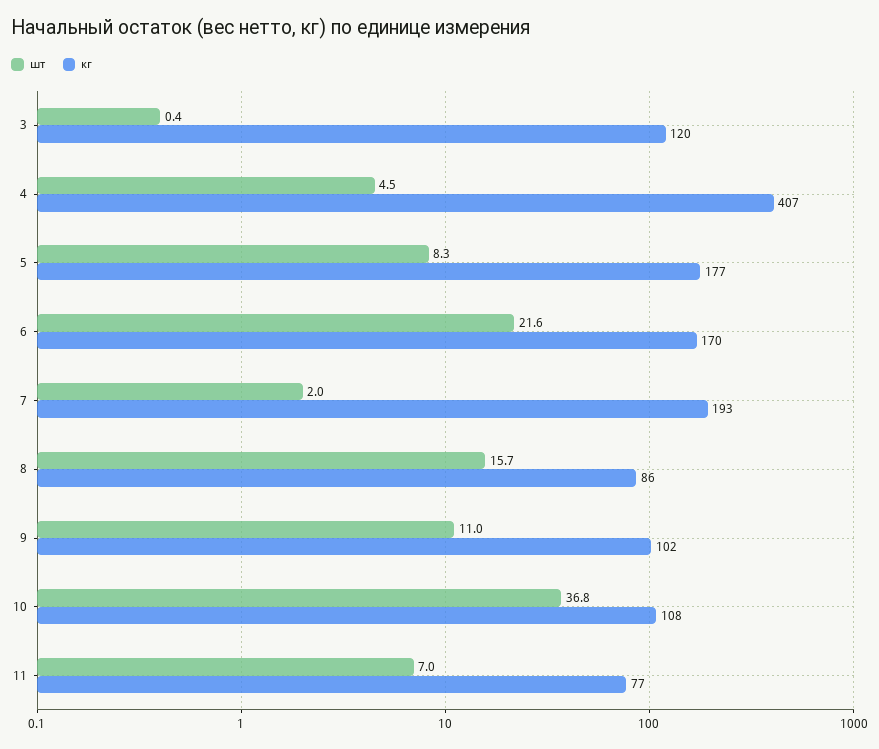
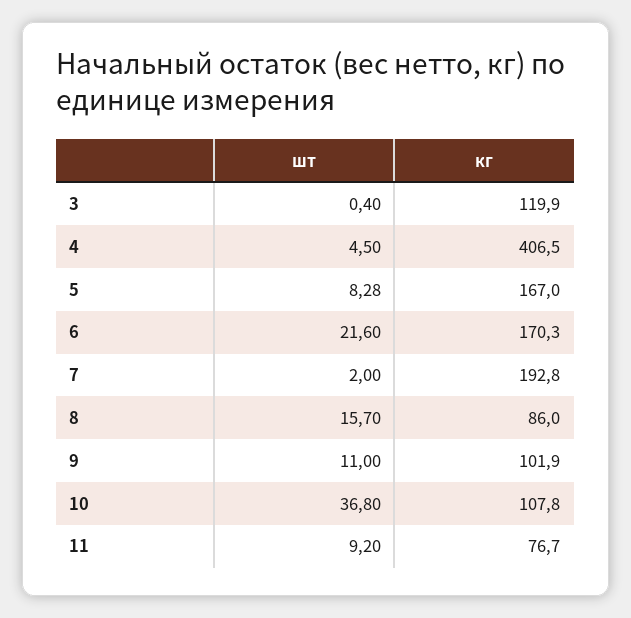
  {
    "шт": {
      "3": 0.4,
      "4": 4.5,
      "5": 8.28,
      "6": 21.6,
      "7": 2,
      "8": 15.7,
      "9": 11,
      "10": 36.8,
-     "11": 7
+     "11": 9.2
    },
    "кг": {
      "3": 119.9,
      "4": 406.5,
-     "5": 177,
+     "5": 167,
      "6": 170.3,
      "7": 192.8,
      "8": 86,
      "9": 101.9,
      "10": 107.8,
      "11": 76.7
    }
  }

